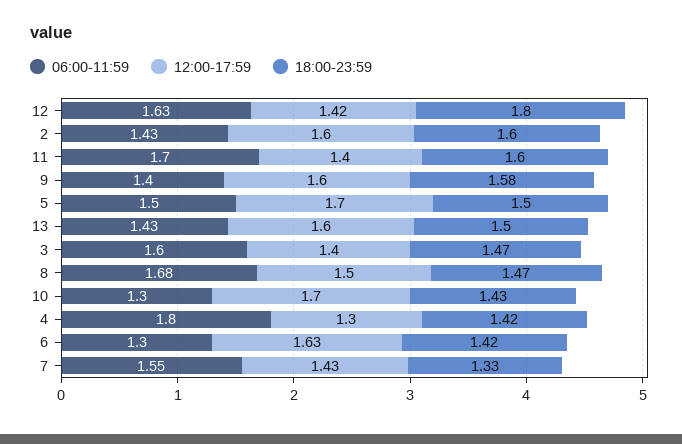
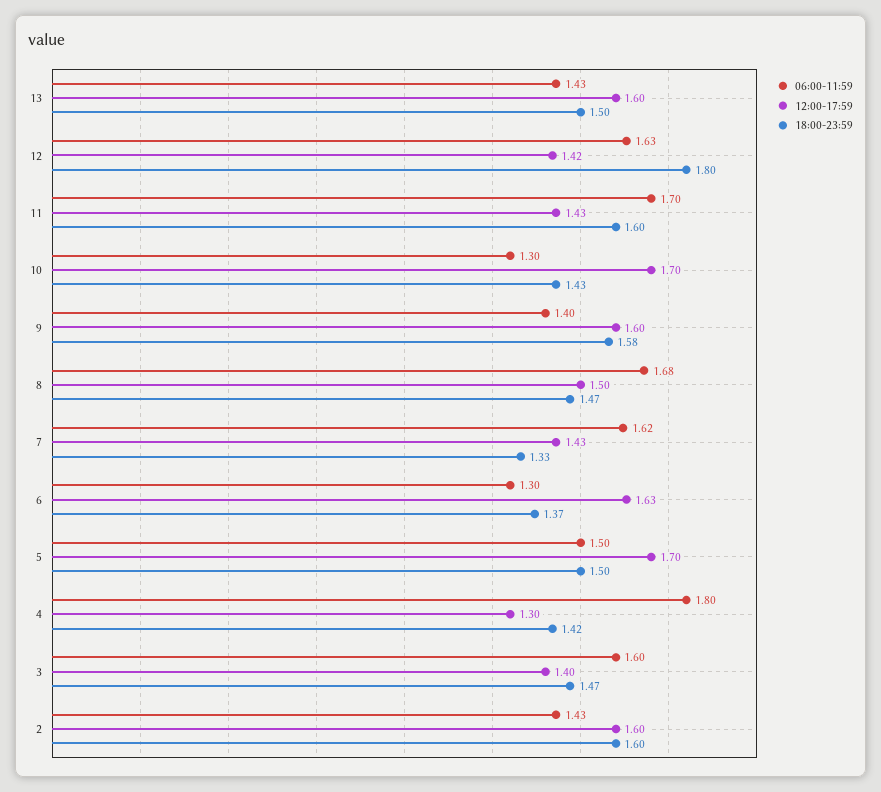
  {
    "06:00-11:59": {
      "12": 1.63,
      "2": 1.43,
      "11": 1.7,
      "9": 1.4,
      "5": 1.5,
      "13": 1.43,
      "3": 1.6,
      "8": 1.68,
      "10": 1.3,
      "4": 1.8,
      "6": 1.3,
-     "7": 1.55
+     "7": 1.62
    },
    "12:00-17:59": {
      "12": 1.42,
      "2": 1.6,
-     "11": 1.4,
+     "11": 1.43,
      "9": 1.6,
      "5": 1.7,
      "13": 1.6,
      "3": 1.4,
      "8": 1.5,
      "10": 1.7,
      "4": 1.3,
      "6": 1.63,
      "7": 1.43
    },
    "18:00-23:59": {
      "12": 1.8,
      "2": 1.6,
      "11": 1.6,
      "9": 1.58,
      "5": 1.5,
      "13": 1.5,
      "3": 1.47,
      "8": 1.47,
      "10": 1.43,
      "4": 1.42,
-     "6": 1.42,
+     "6": 1.37,
      "7": 1.33
    }
  }

